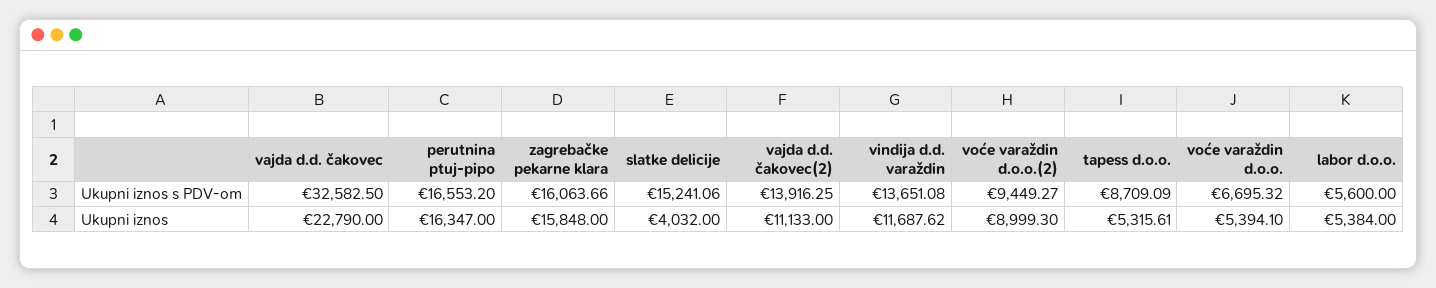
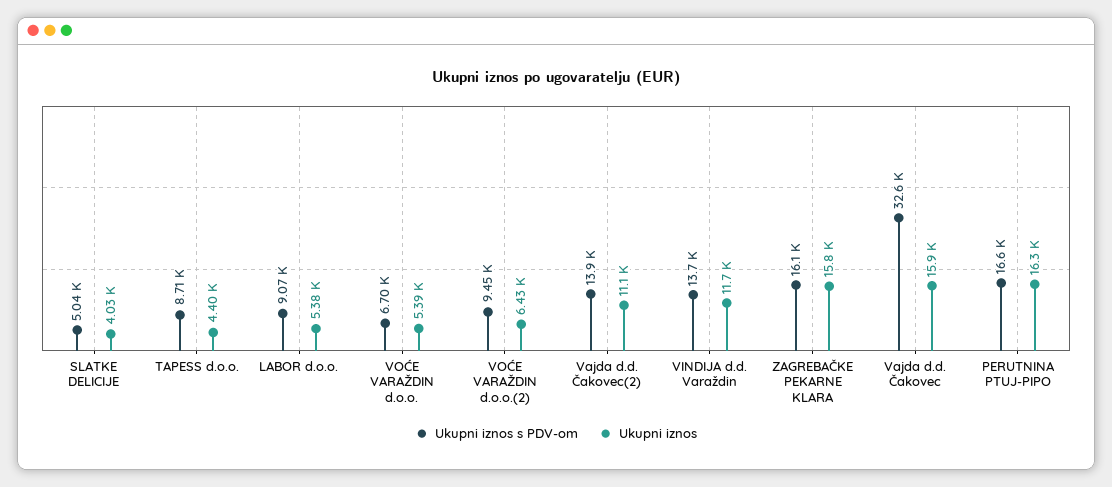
  {
    "Ukupni iznos s PDV-om": {
      "vajda d.d. čakovec": 32582.5,
      "perutnina ptuj-pipo": 16553.2,
      "zagrebačke pekarne klara": 16063.66,
-     "slatke delicije": 15241.06,
+     "slatke delicije": 5040,
      "vajda d.d. čakovec(2)": 13916.25,
      "vindija d.d. varaždin": 13651.08,
      "voće varaždin d.o.o.(2)": 9449.27,
      "tapess d.o.o.": 8709.09,
      "voće varaždin d.o.o.": 6695.32,
-     "labor d.o.o.": 5600
+     "labor d.o.o.": 9070
    },
    "Ukupni iznos": {
-     "vajda d.d. čakovec": 22790,
+     "vajda d.d. čakovec": 15900,
      "perutnina ptuj-pipo": 16347,
      "zagrebačke pekarne klara": 15848,
      "slatke delicije": 4032,
      "vajda d.d. čakovec(2)": 11133,
      "vindija d.d. varaždin": 11687.62,
-     "voće varaždin d.o.o.(2)": 8999.3,
+     "voće varaždin d.o.o.(2)": 6430,
-     "tapess d.o.o.": 5315.61,
+     "tapess d.o.o.": 4400,
      "voće varaždin d.o.o.": 5394.1,
      "labor d.o.o.": 5384
    }
  }

